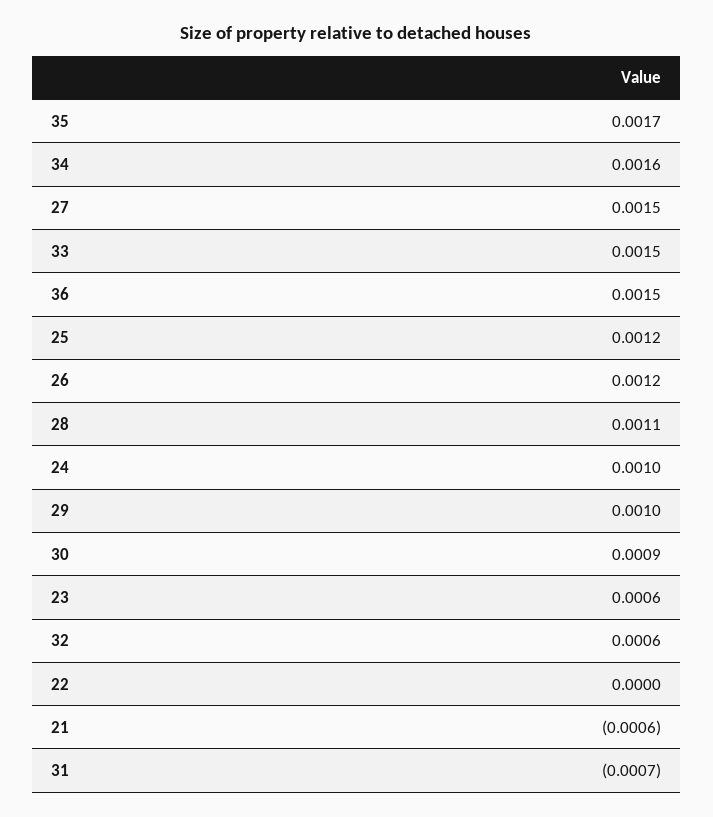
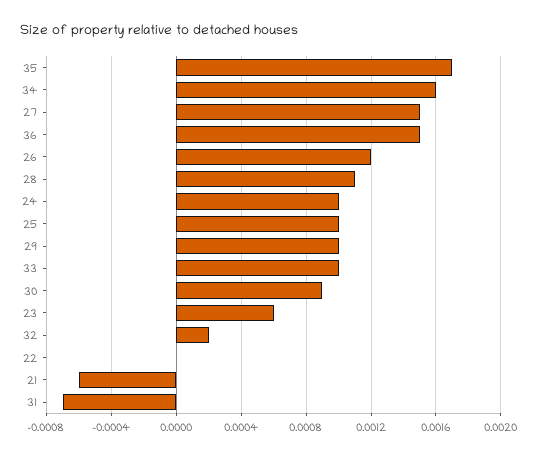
  {
    "35": 0.0017,
    "34": 0.0016,
    "27": 0.0015,
-   "33": 0.0015,
+   "33": 0.001,
    "36": 0.0015,
-   "25": 0.0012,
+   "25": 0.001,
    "26": 0.0012,
    "28": 0.0011,
    "24": 0.001,
    "29": 0.001,
    "30": 0.0009,
    "23": 0.0006,
-   "32": 0.0006,
+   "32": 0.0002,
    "22": 0,
    "21": -0.0006,
    "31": -0.0007
  }

